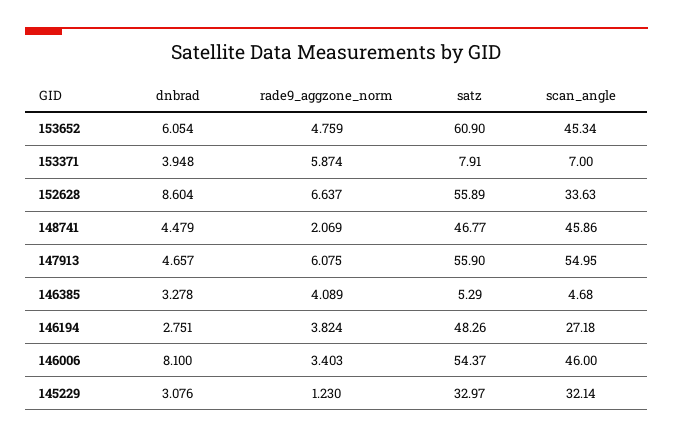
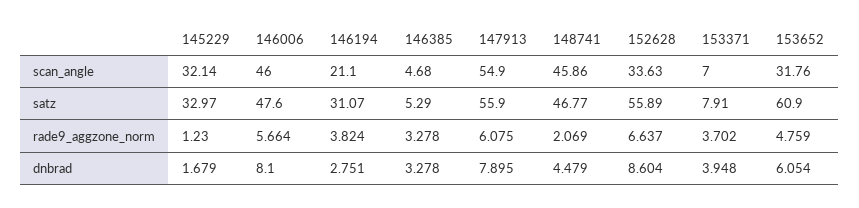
  {
    "dnbrad": {
      "153652": 6.054,
      "153371": 3.948,
      "152628": 8.604,
      "148741": 4.479,
-     "147913": 4.657,
+     "147913": 7.895,
      "146385": 3.278,
      "146194": 2.751,
      "146006": 8.1,
-     "145229": 3.076
+     "145229": 1.679
    },
    "rade9_aggzone_norm": {
      "153652": 4.759,
-     "153371": 5.874,
+     "153371": 3.702,
      "152628": 6.637,
      "148741": 2.069,
      "147913": 6.075,
-     "146385": 4.089,
+     "146385": 3.278,
      "146194": 3.824,
-     "146006": 3.403,
+     "146006": 5.664,
      "145229": 1.23
    },
    "satz": {
      "153652": 60.9,
      "153371": 7.91,
      "152628": 55.89,
      "148741": 46.77,
      "147913": 55.9,
      "146385": 5.29,
-     "146194": 48.26,
+     "146194": 31.07,
-     "146006": 54.37,
+     "146006": 47.6,
      "145229": 32.97
    },
    "scan_angle": {
-     "153652": 45.34,
+     "153652": 31.76,
      "153371": 7,
      "152628": 33.63,
      "148741": 45.86,
-     "147913": 54.95,
+     "147913": 54.9,
      "146385": 4.68,
-     "146194": 27.18,
+     "146194": 21.1,
      "146006": 46,
      "145229": 32.14
    }
  }

